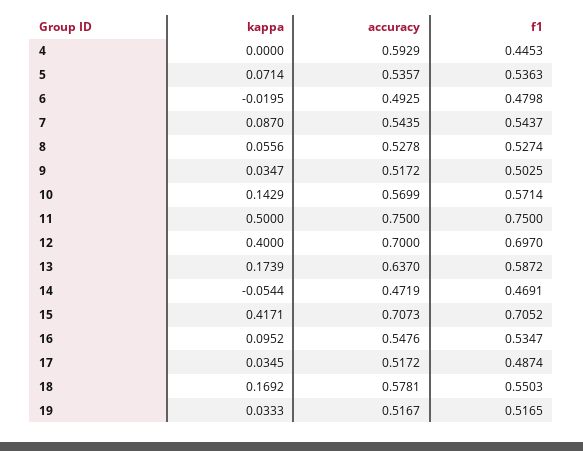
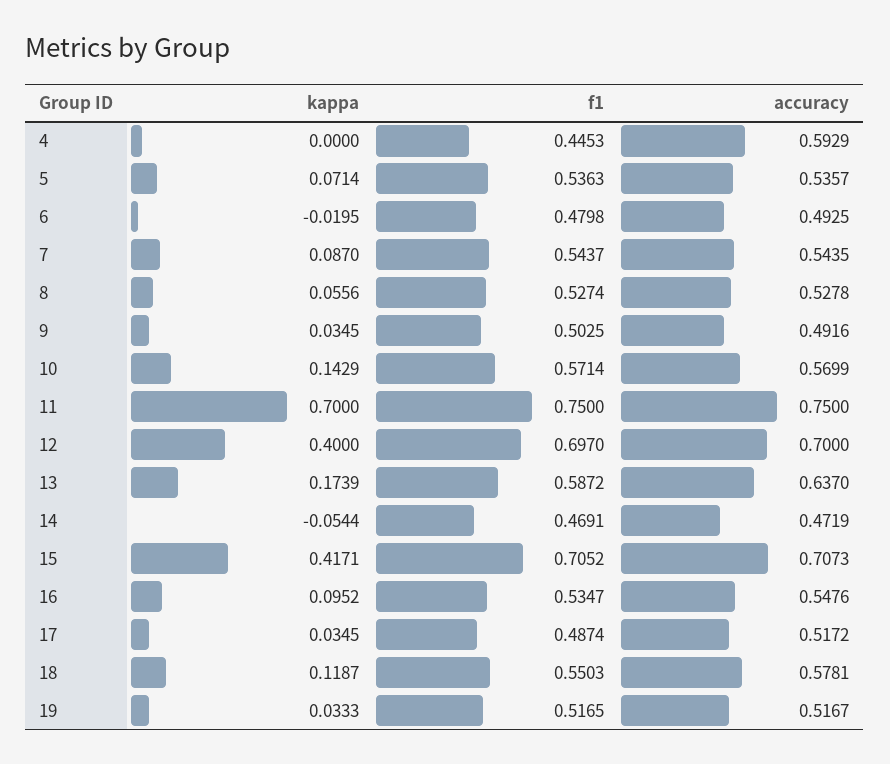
  {
    "kappa": {
      "4": 0,
      "5": 0.0714,
      "6": -0.0195,
      "7": 0.087,
      "8": 0.0556,
-     "9": 0.0347,
+     "9": 0.0345,
      "10": 0.1429,
-     "11": 0.5,
+     "11": 0.7,
      "12": 0.4,
      "13": 0.1739,
      "14": -0.0544,
      "15": 0.4171,
      "16": 0.0952,
      "17": 0.0345,
-     "18": 0.1692,
+     "18": 0.1187,
      "19": 0.0333
    },
    "accuracy": {
      "4": 0.5929,
      "5": 0.5357,
      "6": 0.4925,
      "7": 0.5435,
      "8": 0.5278,
-     "9": 0.5172,
+     "9": 0.4916,
      "10": 0.5699,
      "11": 0.75,
      "12": 0.7,
      "13": 0.637,
      "14": 0.4719,
      "15": 0.7073,
      "16": 0.5476,
      "17": 0.5172,
      "18": 0.5781,
      "19": 0.5167
    },
    "f1": {
      "4": 0.4453,
      "5": 0.5363,
      "6": 0.4798,
      "7": 0.5437,
      "8": 0.5274,
      "9": 0.5025,
      "10": 0.5714,
      "11": 0.75,
      "12": 0.697,
      "13": 0.5872,
      "14": 0.4691,
      "15": 0.7052,
      "16": 0.5347,
      "17": 0.4874,
      "18": 0.5503,
      "19": 0.5165
    }
  }

